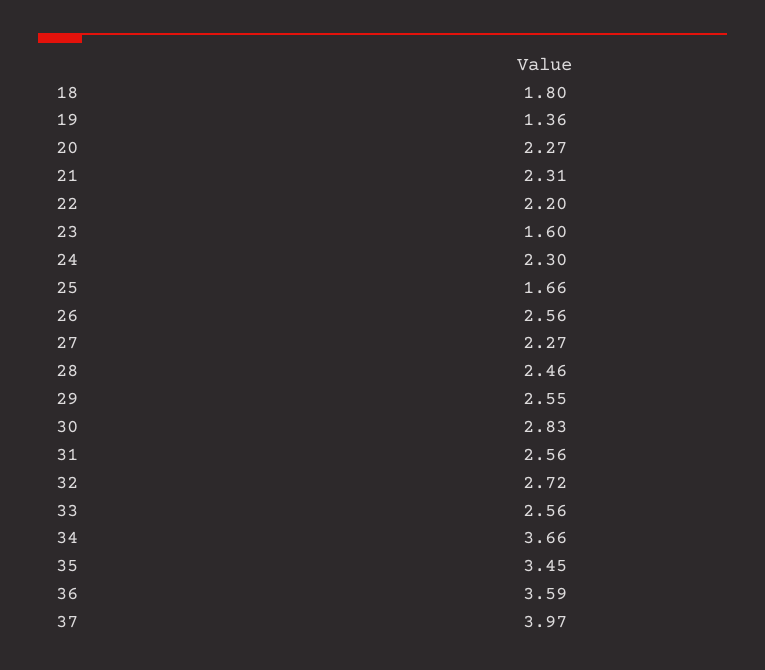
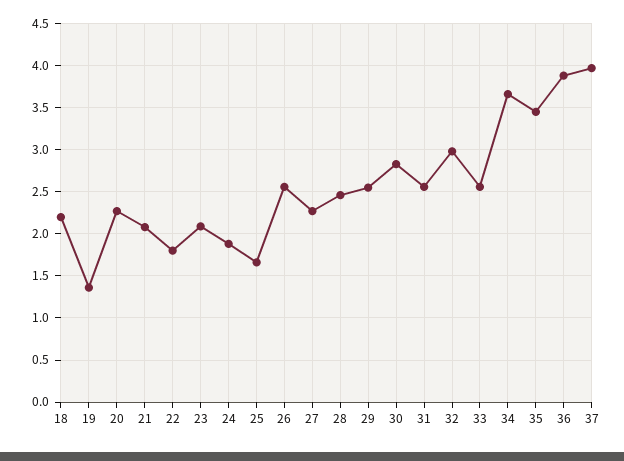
  {
-   "18": 1.8,
+   "18": 2.2,
    "19": 1.36,
    "20": 2.27,
-   "21": 2.31,
+   "21": 2.1,
-   "22": 2.2,
+   "22": 1.8,
-   "23": 1.6,
+   "23": 2.1,
-   "24": 2.3,
+   "24": 1.9,
    "25": 1.66,
    "26": 2.56,
    "27": 2.27,
    "28": 2.46,
    "29": 2.55,
    "30": 2.83,
    "31": 2.56,
-   "32": 2.72,
+   "32": 3,
    "33": 2.56,
    "34": 3.66,
    "35": 3.45,
-   "36": 3.59,
+   "36": 3.9,
    "37": 3.97
  }

